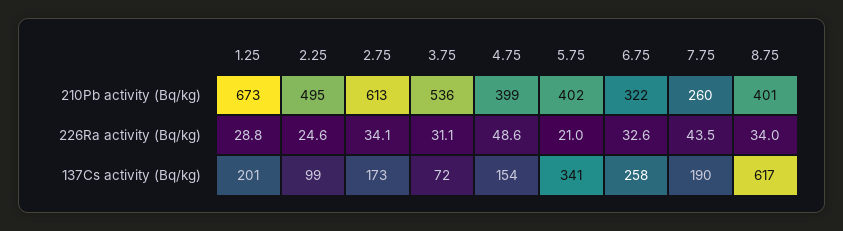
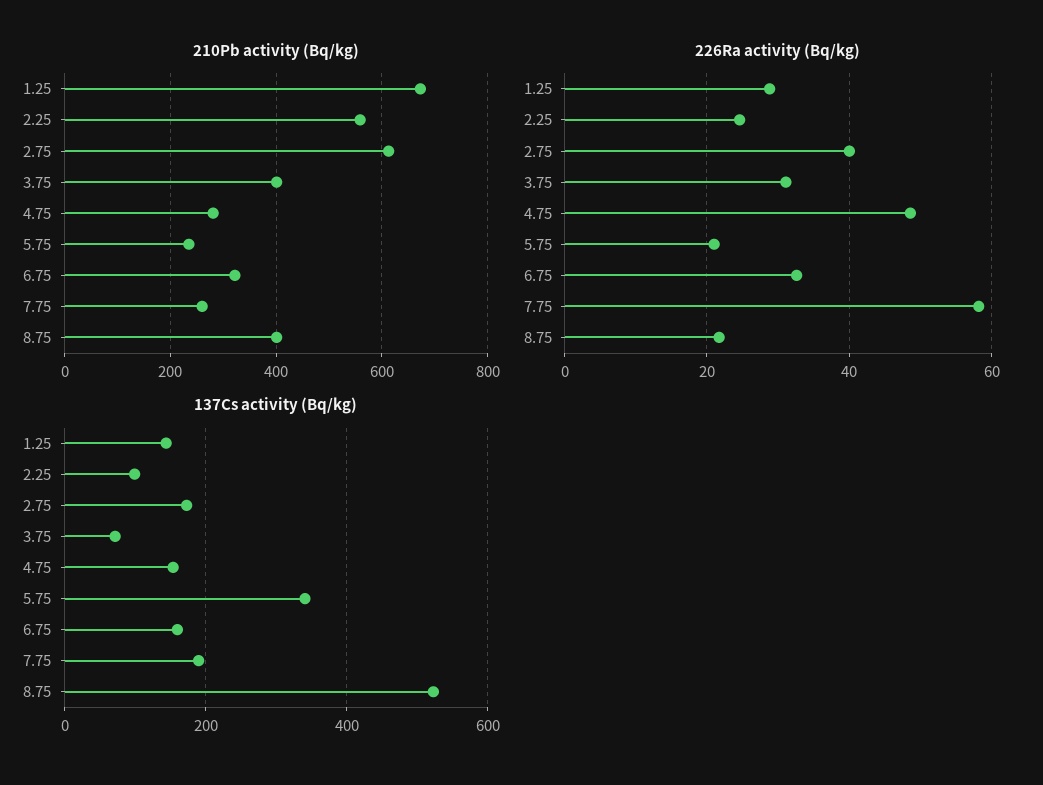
  {
    "210Pb activity (Bq/kg)": {
      "1.25": 673,
-     "2.25": 495,
+     "2.25": 560,
      "2.75": 613,
-     "3.75": 536,
+     "3.75": 400,
-     "4.75": 399,
+     "4.75": 280,
-     "5.75": 402,
+     "5.75": 240,
      "6.75": 322,
      "7.75": 260,
      "8.75": 401
    },
    "226Ra activity (Bq/kg)": {
      "1.25": 28.8,
      "2.25": 24.6,
-     "2.75": 34.1,
+     "2.75": 40,
      "3.75": 31.1,
      "4.75": 48.6,
      "5.75": 21,
      "6.75": 32.6,
-     "7.75": 43.5,
+     "7.75": 58,
-     "8.75": 34
+     "8.75": 22
    },
    "137Cs activity (Bq/kg)": {
-     "1.25": 201,
+     "1.25": 140,
      "2.25": 99,
      "2.75": 173,
      "3.75": 72,
      "4.75": 154,
      "5.75": 341,
-     "6.75": 258,
+     "6.75": 160,
      "7.75": 190,
-     "8.75": 617
+     "8.75": 520
    }
  }

